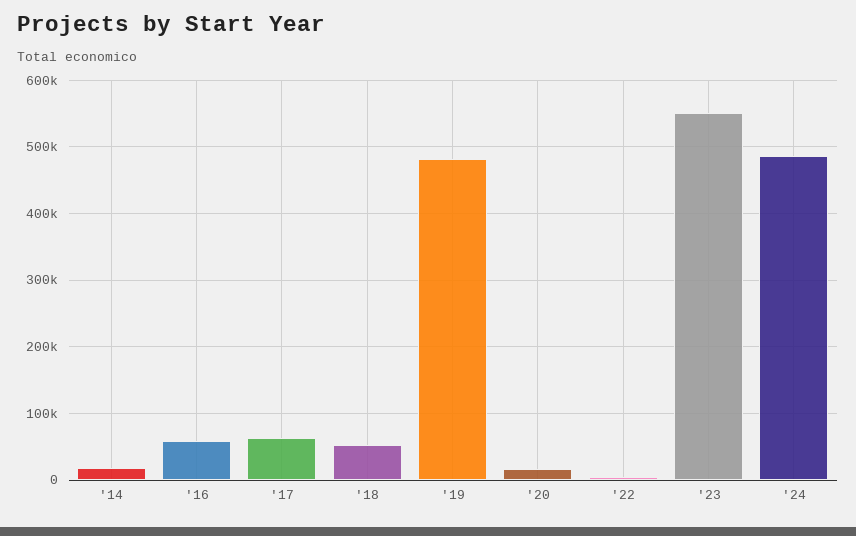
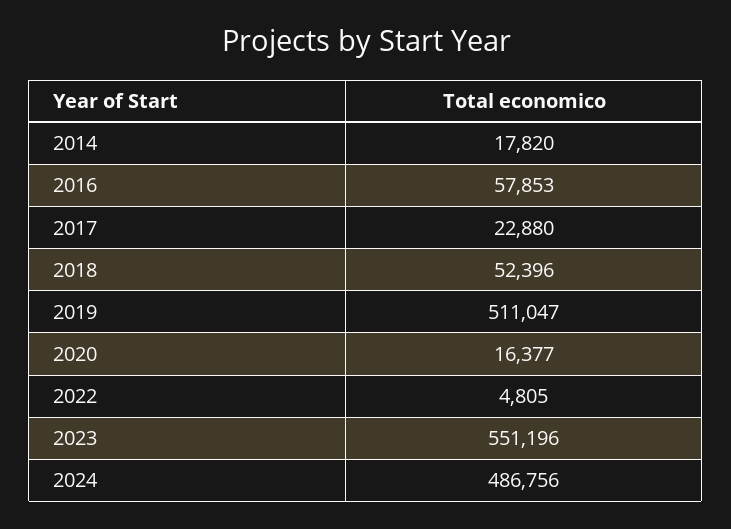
  {
    "'14": 17820,
    "'16": 57853,
-   "'17": 60000,
+   "'17": 22880,
    "'18": 52396,
-   "'19": 480000,
+   "'19": 511047,
    "'20": 16377,
    "'22": 4805,
    "'23": 551196,
    "'24": 486756
  }

